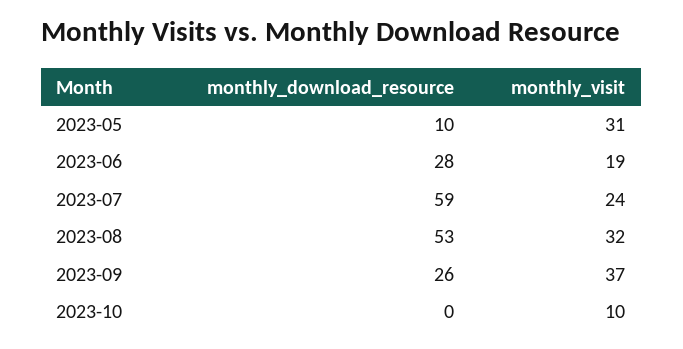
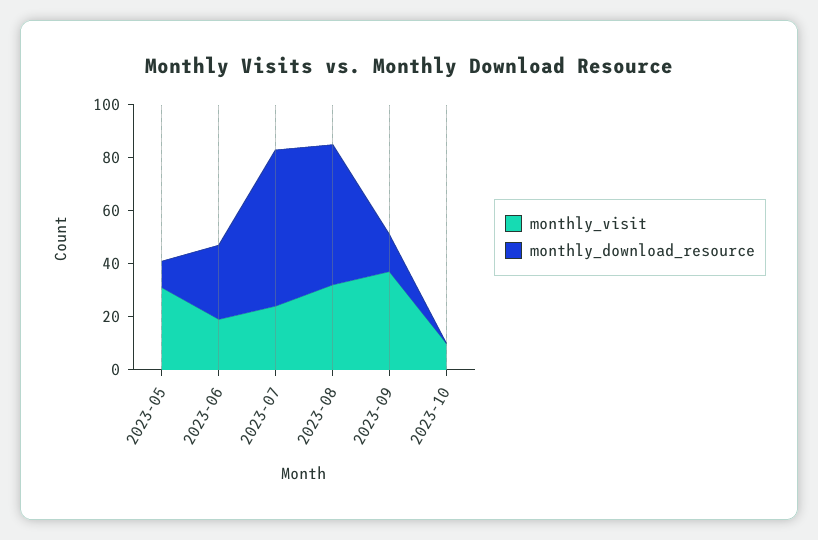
  {
    "monthly_download_resource": {
      "2023-05": 10,
      "2023-06": 28,
      "2023-07": 59,
      "2023-08": 53,
-     "2023-09": 26,
+     "2023-09": 15,
      "2023-10": 0
    },
    "monthly_visit": {
      "2023-05": 31,
      "2023-06": 19,
      "2023-07": 24,
      "2023-08": 32,
      "2023-09": 37,
      "2023-10": 10
    }
  }

